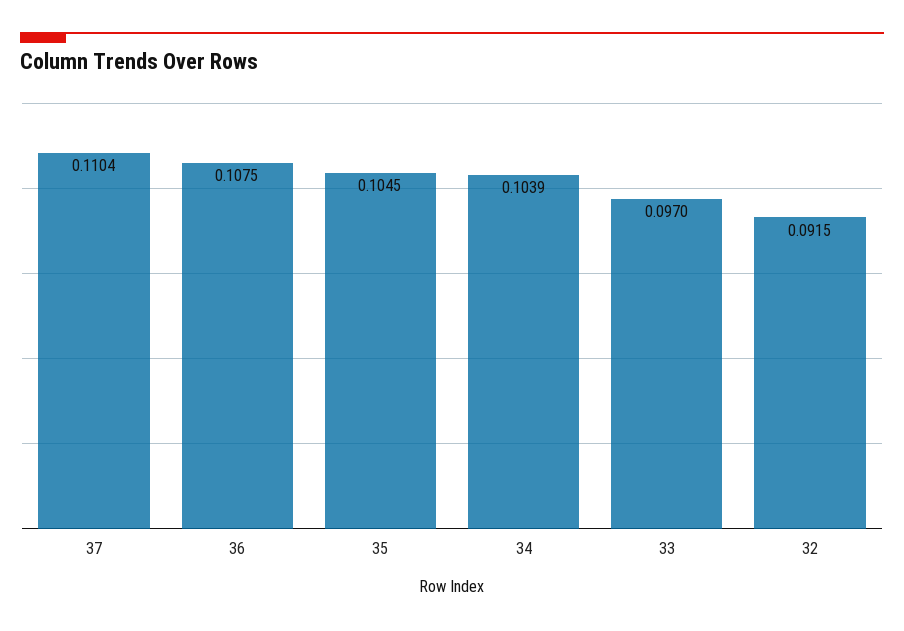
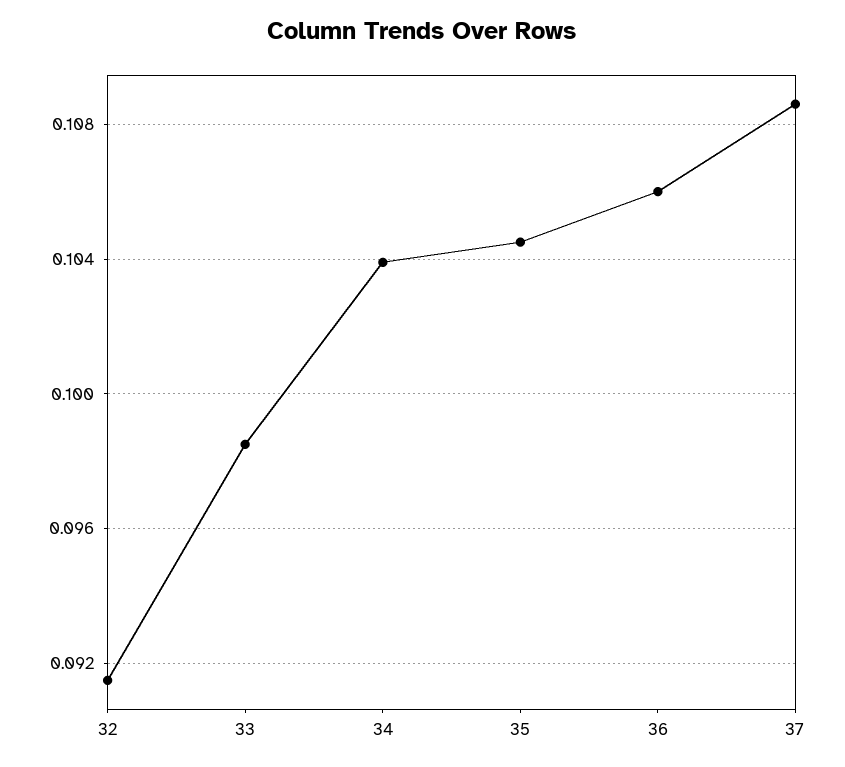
  {
-   "37": 0.1104,
+   "37": 0.1085,
-   "36": 0.1075,
+   "36": 0.106,
    "35": 0.1045,
    "34": 0.1039,
-   "33": 0.097,
+   "33": 0.0985,
    "32": 0.0915
  }

